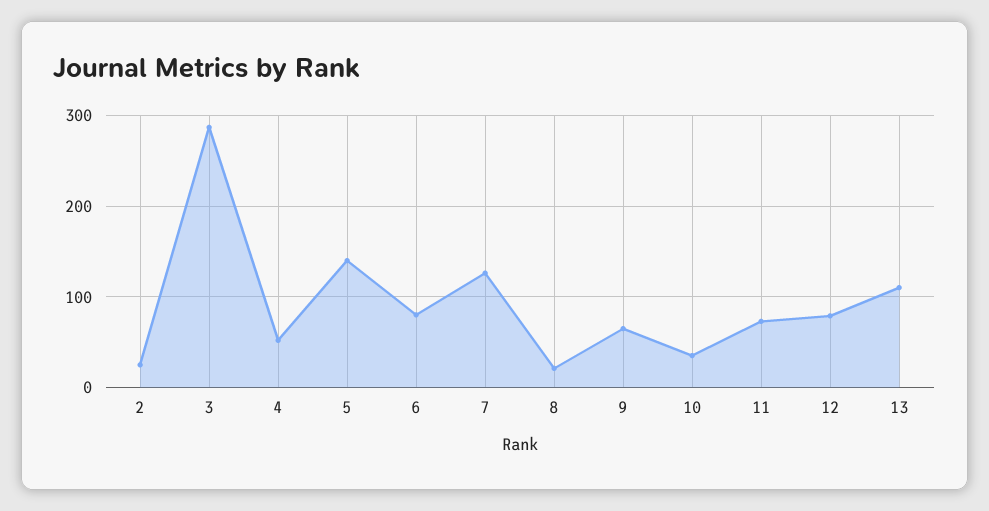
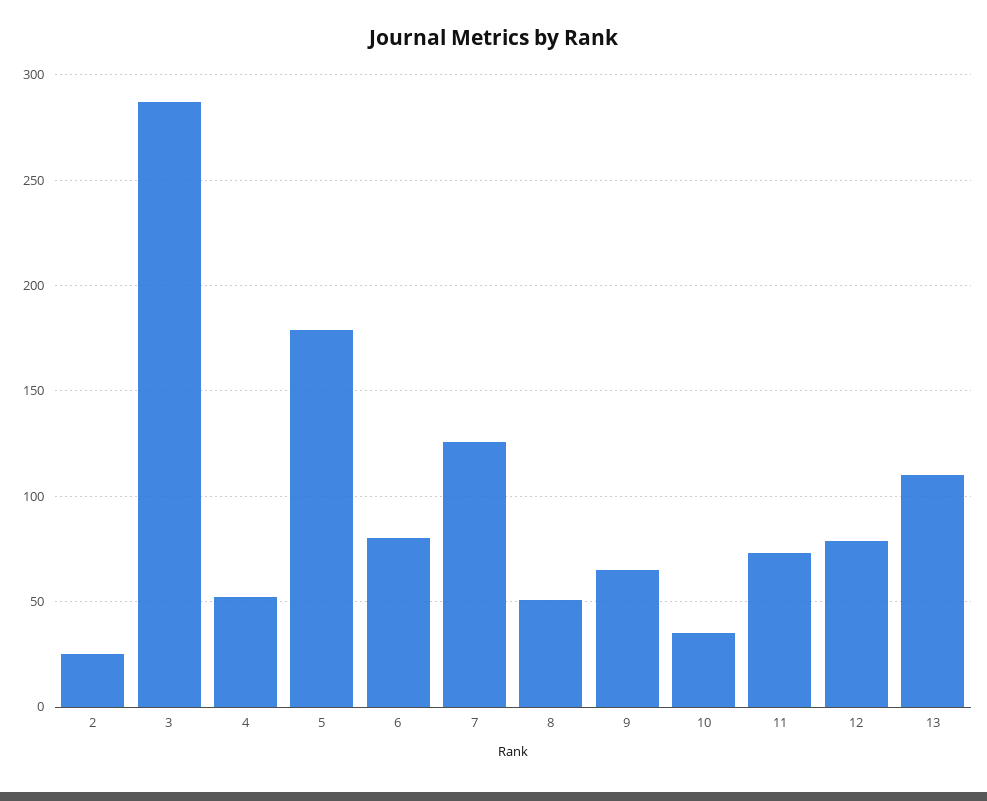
  {
    "2": 25,
    "3": 285,
    "4": 50,
-   "5": 140,
+   "5": 180,
    "6": 80,
    "7": 125,
-   "8": 20,
+   "8": 50,
    "9": 65,
    "10": 35,
    "11": 75,
    "12": 80,
    "13": 110
  }

